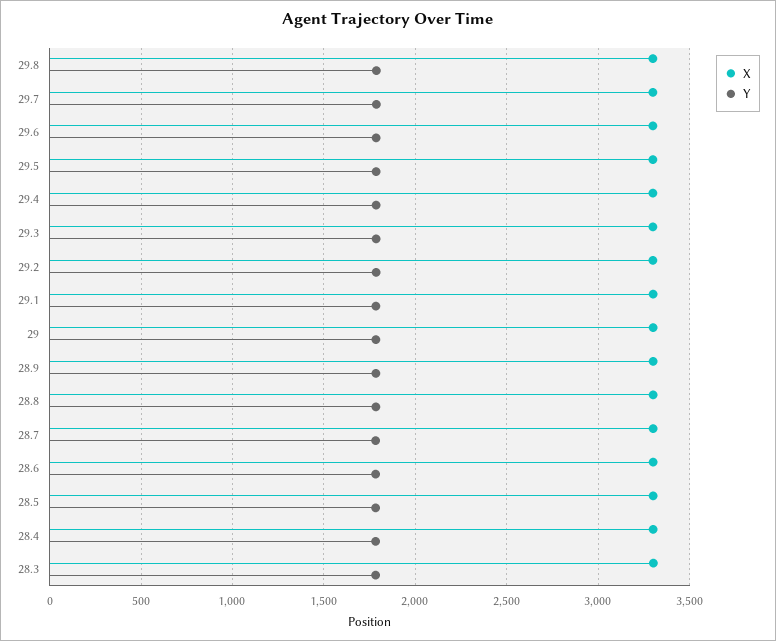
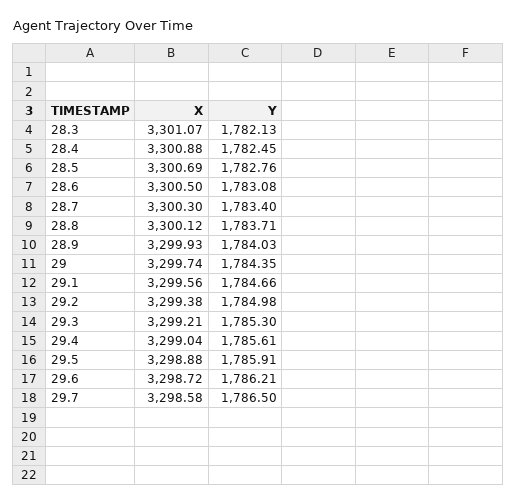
  {
    "X": {
-     "29.8": 3300,
      "29.7": 3298.58,
      "29.6": 3298.72,
      "29.5": 3298.88,
      "29.4": 3299.04,
      "29.3": 3299.21,
      "29.2": 3299.38,
      "29.1": 3299.56,
      "29": 3299.74,
      "28.9": 3299.93,
      "28.8": 3300.12,
      "28.7": 3300.3,
      "28.6": 3300.5,
      "28.5": 3300.69,
      "28.4": 3300.88,
      "28.3": 3301.07
    },
    "Y": {
-     "29.8": 1800,
      "29.7": 1786.5,
      "29.6": 1786.21,
      "29.5": 1785.91,
      "29.4": 1785.61,
      "29.3": 1785.3,
      "29.2": 1784.98,
      "29.1": 1784.66,
      "29": 1784.35,
      "28.9": 1784.03,
      "28.8": 1783.71,
      "28.7": 1783.4,
      "28.6": 1783.08,
      "28.5": 1782.76,
      "28.4": 1782.45,
      "28.3": 1782.13
    }
  }

